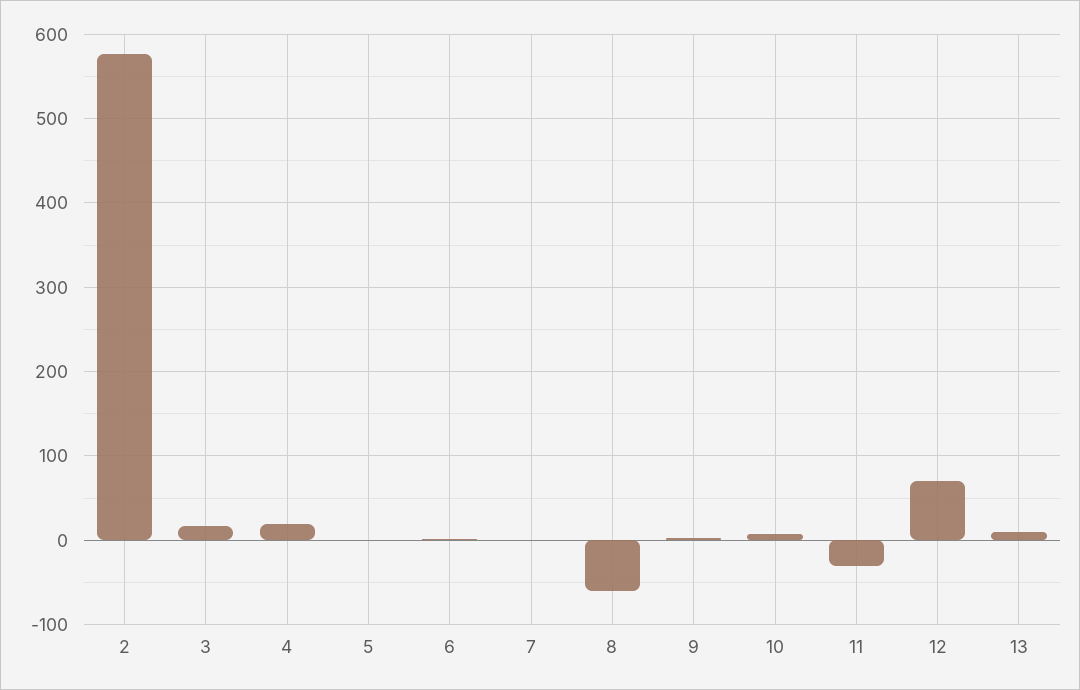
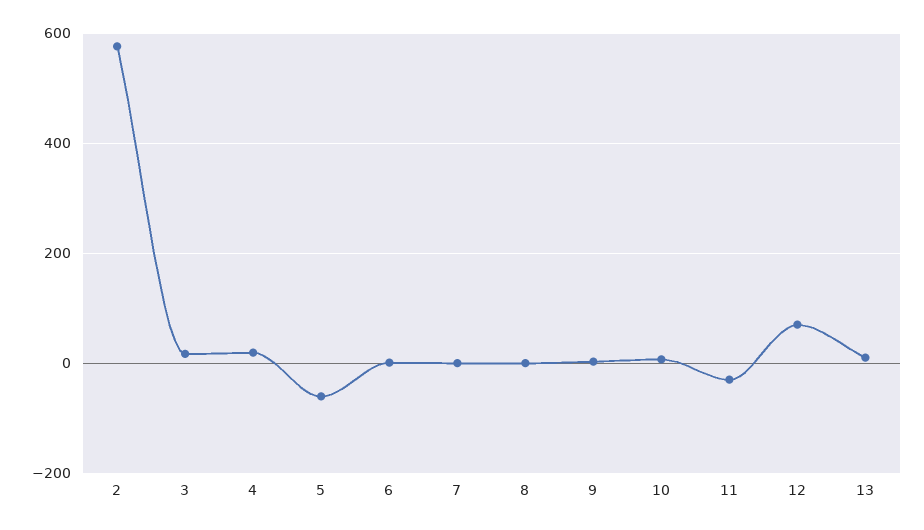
  {
    "2": 580,
    "3": 20,
    "4": 20,
-   "5": 0,
+   "5": -60,
    "6": 0,
    "7": 0,
-   "8": -60,
+   "8": 0,
    "9": 0,
    "10": 10,
    "11": -30,
    "12": 70,
    "13": 10
  }

